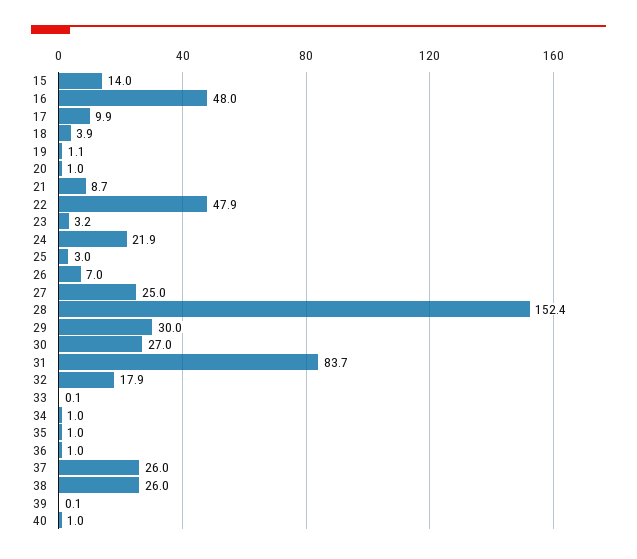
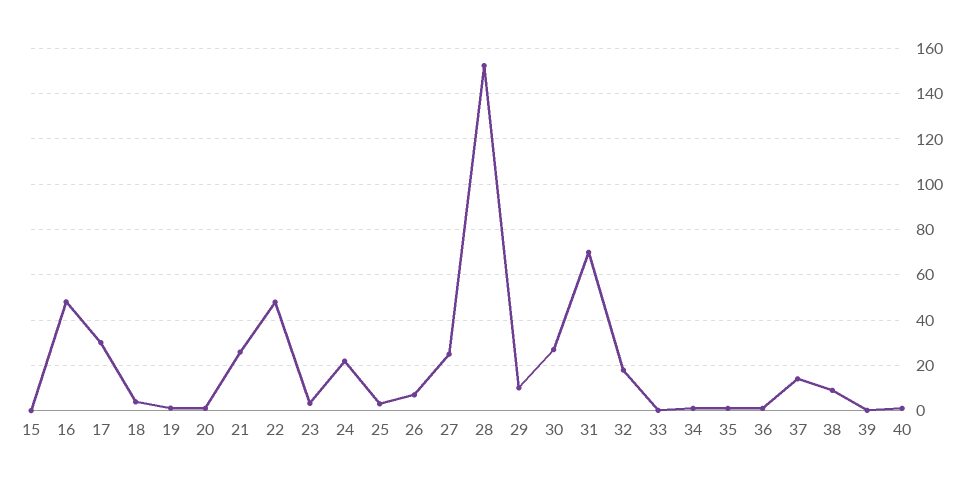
  {
-   "15": 14,
+   "15": 0,
    "16": 48,
-   "17": 9.9,
+   "17": 30,
    "18": 3.9,
    "19": 1.1,
    "20": 1,
-   "21": 8.7,
+   "21": 25,
    "22": 47.9,
    "23": 3.2,
    "24": 21.9,
    "25": 3,
    "26": 7,
    "27": 25,
    "28": 152.4,
-   "29": 30,
+   "29": 10,
    "30": 27,
-   "31": 83.7,
+   "31": 70,
    "32": 17.9,
    "33": 0.1,
    "34": 1,
    "35": 1,
    "36": 1,
-   "37": 26,
+   "37": 15,
-   "38": 26,
+   "38": 10,
    "39": 0.1,
    "40": 1
  }

